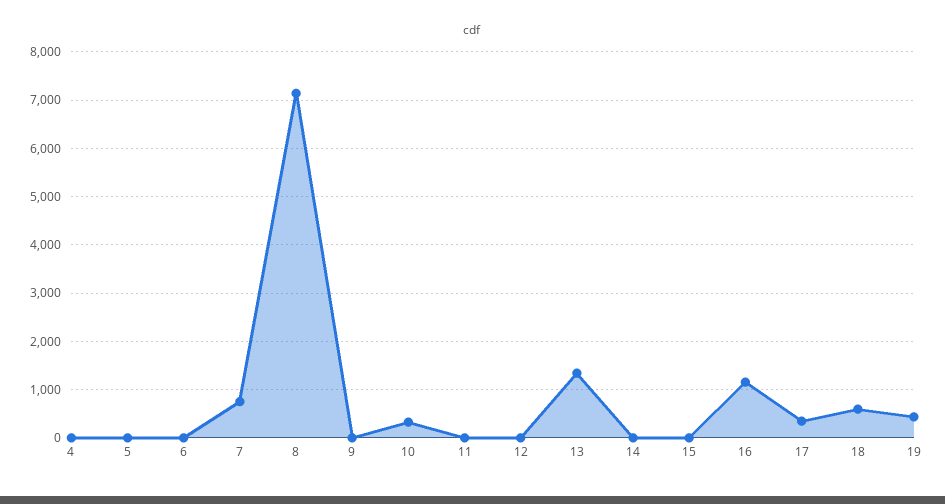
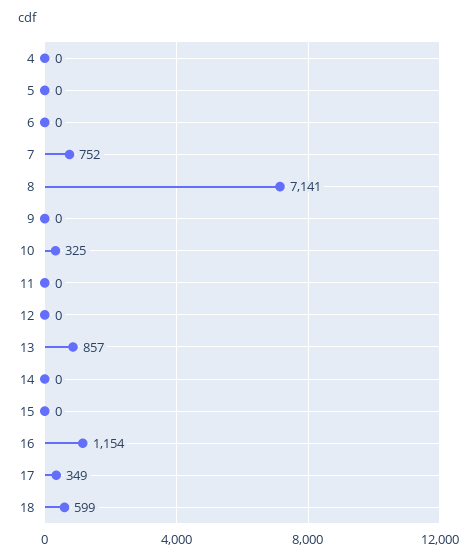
  {
    "4": 0,
    "5": 0,
    "6": 0,
    "7": 752,
    "8": 7141,
    "9": 0,
    "10": 325,
    "11": 0,
    "12": 0,
-   "13": 1400,
+   "13": 857,
    "14": 0,
    "15": 0,
    "16": 1154,
    "17": 349,
-   "18": 599,
+   "18": 599
-   "19": 400
  }

